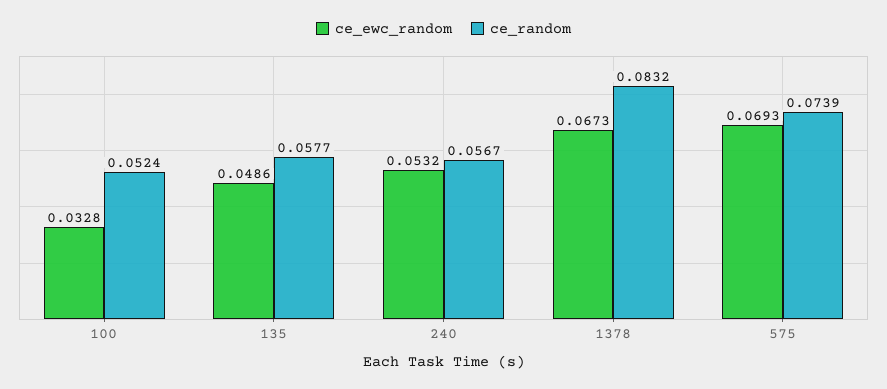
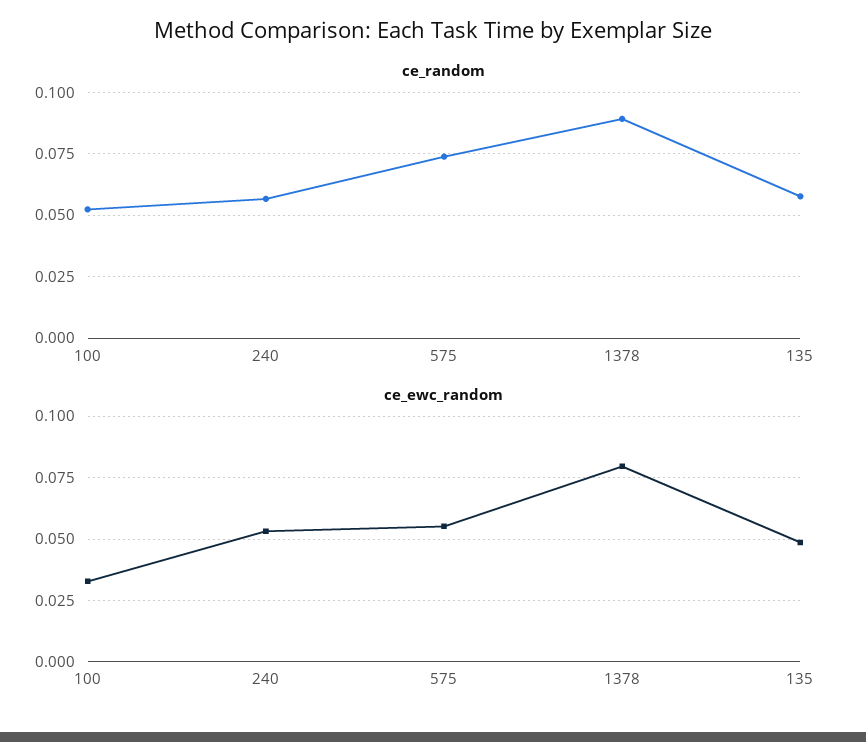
  {
    "ce_ewc_random": {
      "100": 0.0328,
      "135": 0.0486,
      "240": 0.0532,
-     "1378": 0.0673,
+     "1378": 0.08,
-     "575": 0.0693
+     "575": 0.055
    },
    "ce_random": {
      "100": 0.0524,
      "135": 0.0577,
      "240": 0.0567,
-     "1378": 0.0832,
+     "1378": 0.09,
      "575": 0.0739
    }
  }

